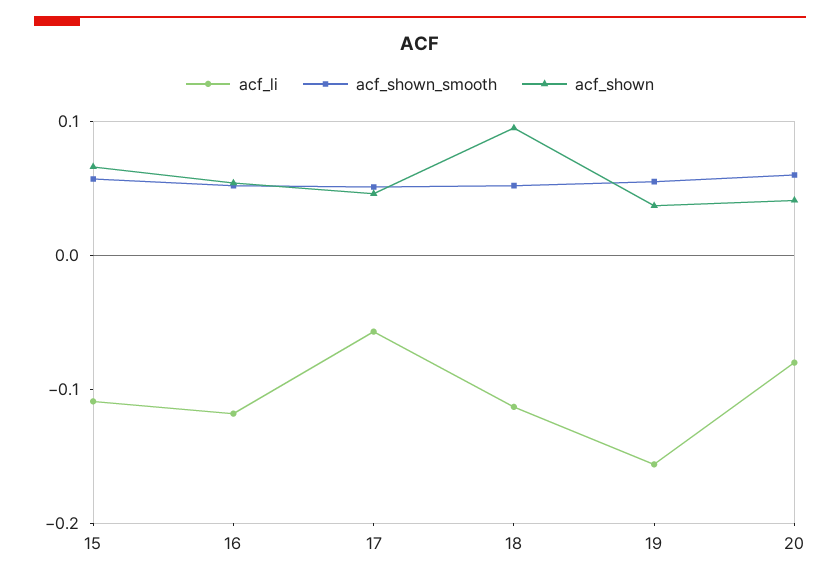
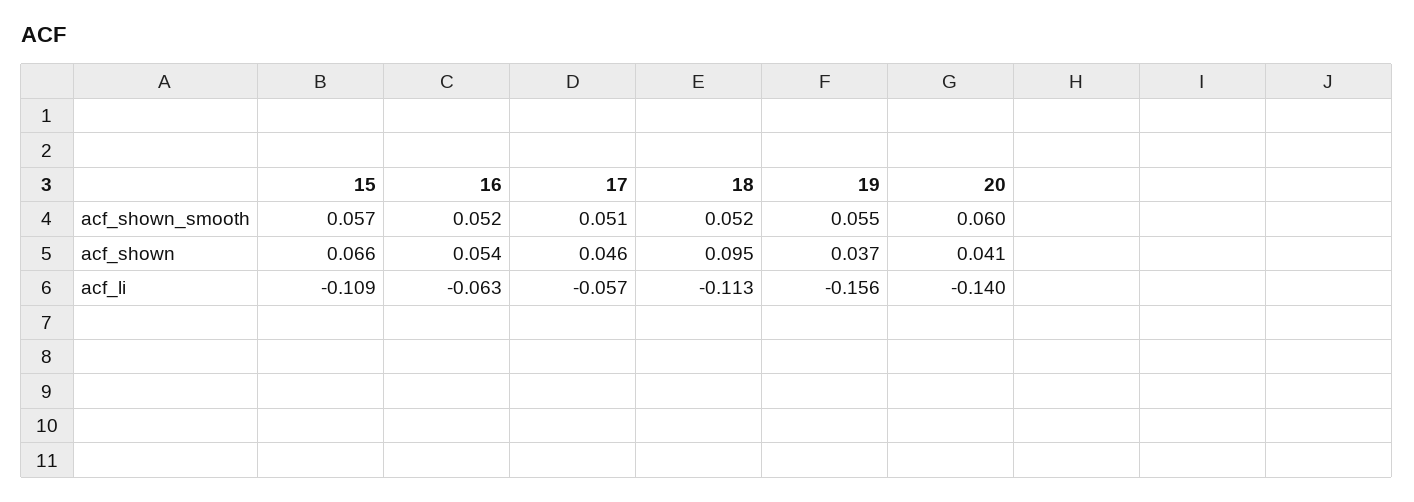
  {
    "acf_li": {
      "15": -0.109,
-     "16": -0.12,
+     "16": -0.063,
      "17": -0.057,
      "18": -0.113,
      "19": -0.156,
-     "20": -0.08
+     "20": -0.14
    },
    "acf_shown_smooth": {
      "15": 0.057,
      "16": 0.052,
      "17": 0.051,
      "18": 0.052,
      "19": 0.055,
      "20": 0.06
    },
    "acf_shown": {
      "15": 0.066,
      "16": 0.054,
      "17": 0.046,
      "18": 0.095,
      "19": 0.037,
      "20": 0.041
    }
  }

